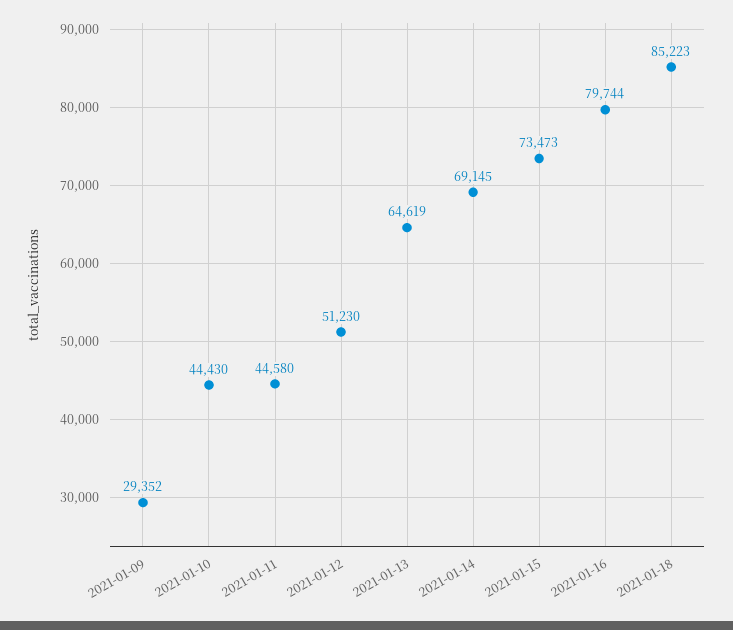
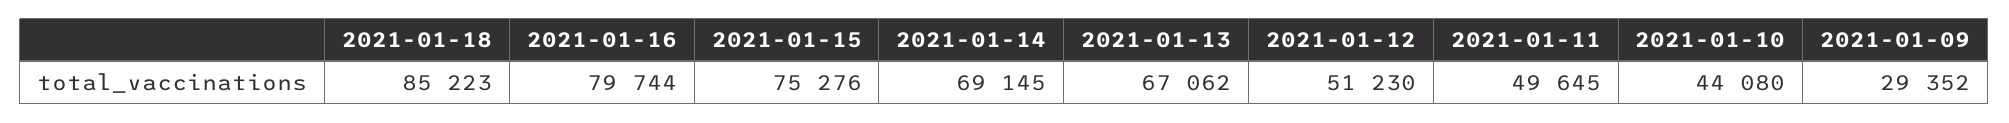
  {
    "2021-01-09": 29352,
-   "2021-01-10": 44430,
+   "2021-01-10": 44080,
-   "2021-01-11": 44580,
+   "2021-01-11": 49645,
    "2021-01-12": 51230,
-   "2021-01-13": 64619,
+   "2021-01-13": 67062,
    "2021-01-14": 69145,
-   "2021-01-15": 73473,
+   "2021-01-15": 75276,
    "2021-01-16": 79744,
    "2021-01-18": 85223
  }

